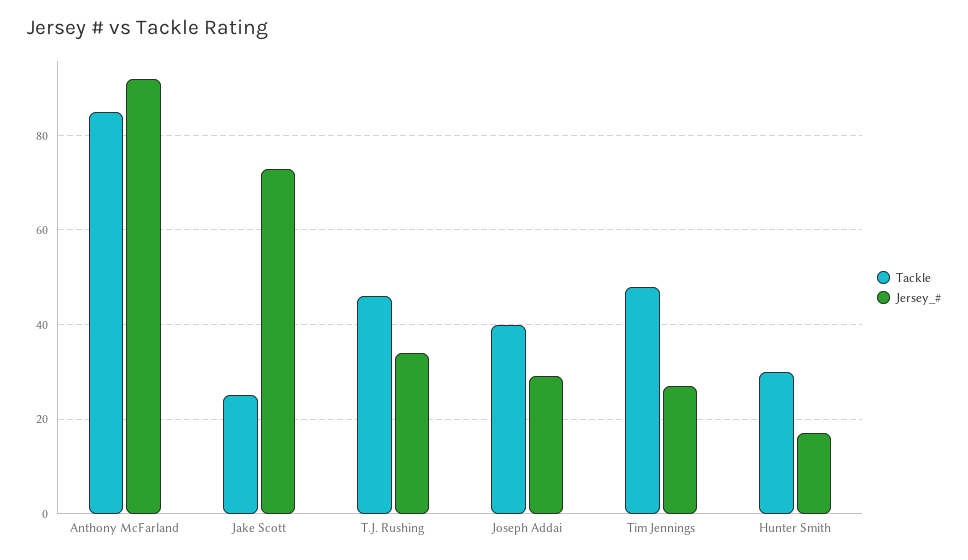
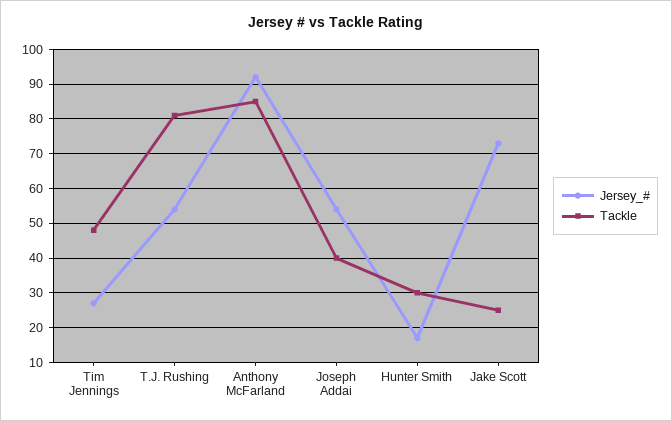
  {
    "Tackle": {
      "Anthony McFarland": 85,
      "Jake Scott": 25,
-     "T.J. Rushing": 45,
+     "T.J. Rushing": 80,
      "Joseph Addai": 40,
      "Tim Jennings": 50,
      "Hunter Smith": 30
    },
    "Jersey_#": {
      "Anthony McFarland": 90,
      "Jake Scott": 75,
-     "T.J. Rushing": 35,
+     "T.J. Rushing": 55,
-     "Joseph Addai": 30,
+     "Joseph Addai": 55,
      "Tim Jennings": 25,
      "Hunter Smith": 15
    }
  }

